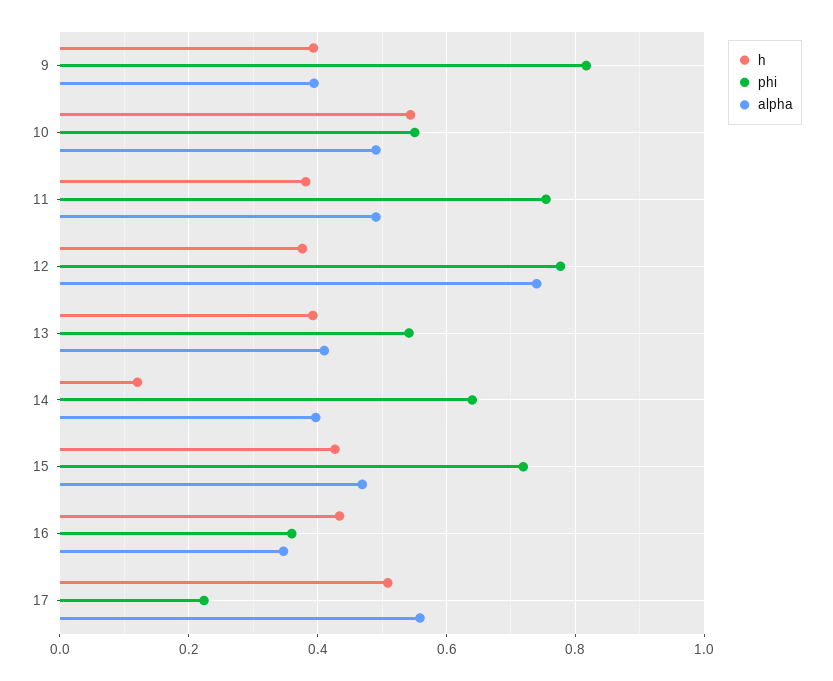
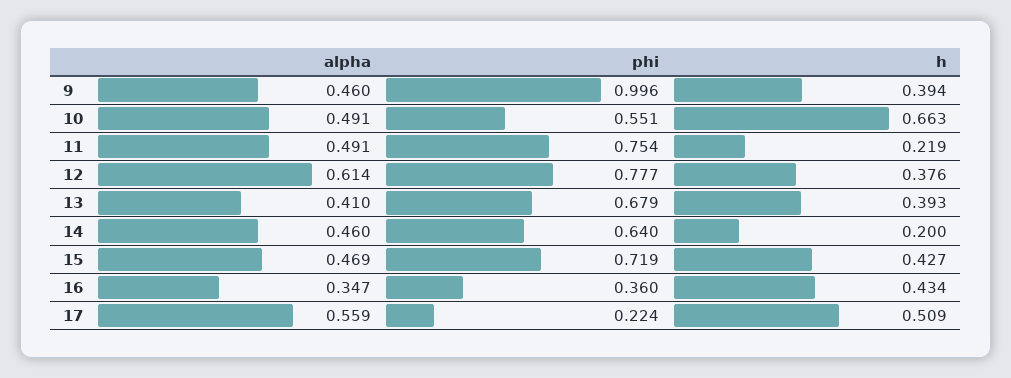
  {
    "h": {
      "9": 0.394,
-     "10": 0.54,
+     "10": 0.663,
-     "11": 0.38,
+     "11": 0.219,
      "12": 0.376,
      "13": 0.393,
-     "14": 0.12,
+     "14": 0.2,
      "15": 0.427,
      "16": 0.434,
      "17": 0.509
    },
    "phi": {
-     "9": 0.82,
+     "9": 0.996,
      "10": 0.551,
      "11": 0.754,
      "12": 0.777,
-     "13": 0.54,
+     "13": 0.679,
      "14": 0.64,
      "15": 0.719,
      "16": 0.36,
      "17": 0.224
    },
    "alpha": {
-     "9": 0.4,
+     "9": 0.46,
      "10": 0.491,
      "11": 0.491,
-     "12": 0.74,
+     "12": 0.614,
      "13": 0.41,
-     "14": 0.4,
+     "14": 0.46,
      "15": 0.469,
      "16": 0.347,
      "17": 0.559
    }
  }

